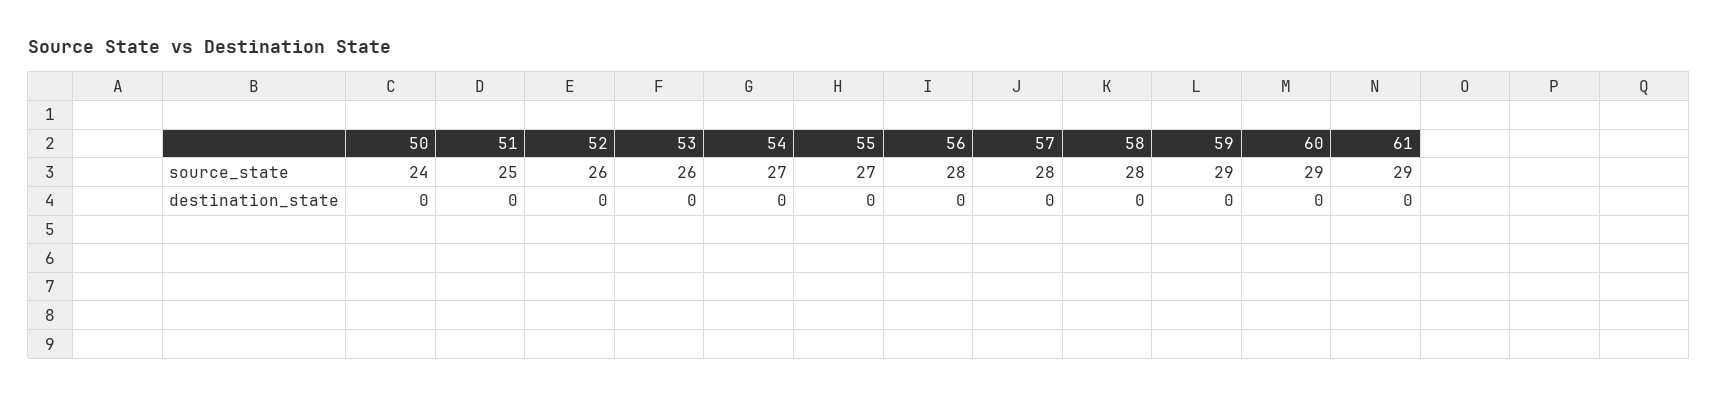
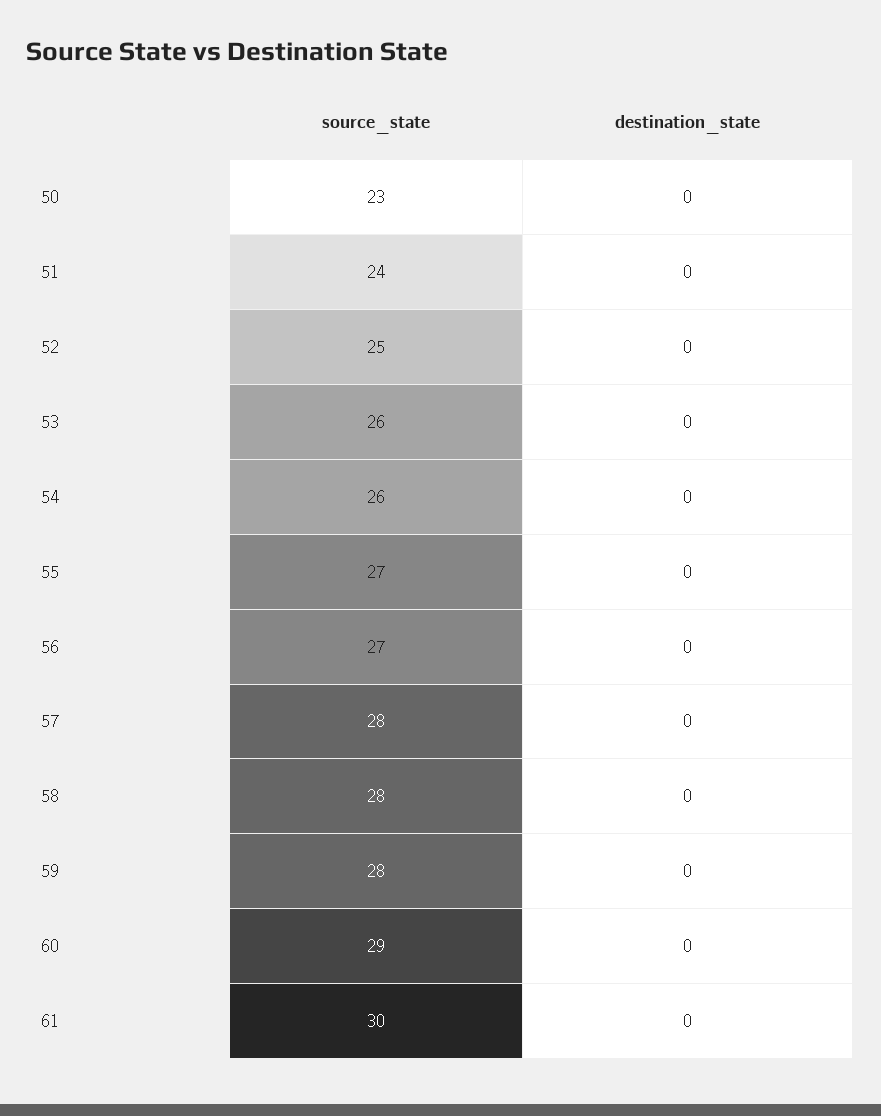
  {
    "50": {
-     "source_state": 24,
+     "source_state": 23,
      "destination_state": 0
    },
    "51": {
-     "source_state": 25,
+     "source_state": 24,
      "destination_state": 0
    },
    "52": {
-     "source_state": 26,
+     "source_state": 25,
      "destination_state": 0
    },
    "53": {
      "source_state": 26,
      "destination_state": 0
    },
    "54": {
-     "source_state": 27,
+     "source_state": 26,
      "destination_state": 0
    },
    "55": {
      "source_state": 27,
      "destination_state": 0
    },
    "56": {
-     "source_state": 28,
+     "source_state": 27,
      "destination_state": 0
    },
    "57": {
      "source_state": 28,
      "destination_state": 0
    },
    "58": {
      "source_state": 28,
      "destination_state": 0
    },
    "59": {
-     "source_state": 29,
+     "source_state": 28,
      "destination_state": 0
    },
    "60": {
      "source_state": 29,
      "destination_state": 0
    },
    "61": {
-     "source_state": 29,
+     "source_state": 30,
      "destination_state": 0
    }
  }

